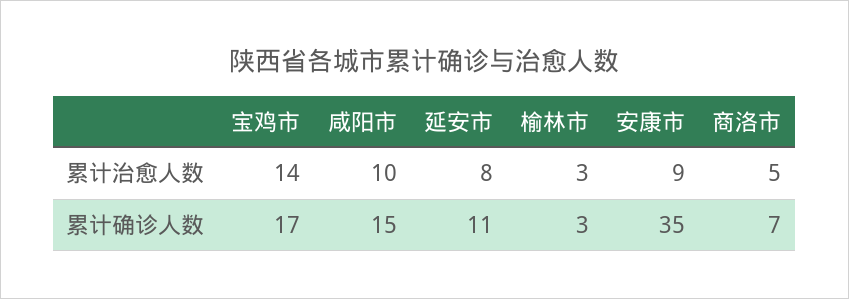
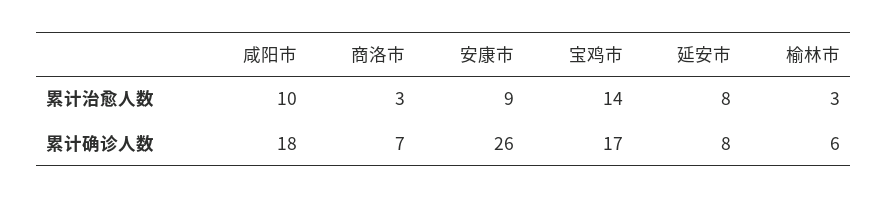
  {
    "宝鸡市": {
      "累计治愈人数": 14,
      "累计确诊人数": 17
    },
    "咸阳市": {
      "累计治愈人数": 10,
-     "累计确诊人数": 15
+     "累计确诊人数": 18
    },
    "延安市": {
      "累计治愈人数": 8,
-     "累计确诊人数": 11
+     "累计确诊人数": 8
    },
    "榆林市": {
      "累计治愈人数": 3,
-     "累计确诊人数": 3
+     "累计确诊人数": 6
    },
    "安康市": {
      "累计治愈人数": 9,
-     "累计确诊人数": 35
+     "累计确诊人数": 26
    },
    "商洛市": {
-     "累计治愈人数": 5,
+     "累计治愈人数": 3,
      "累计确诊人数": 7
    }
  }

